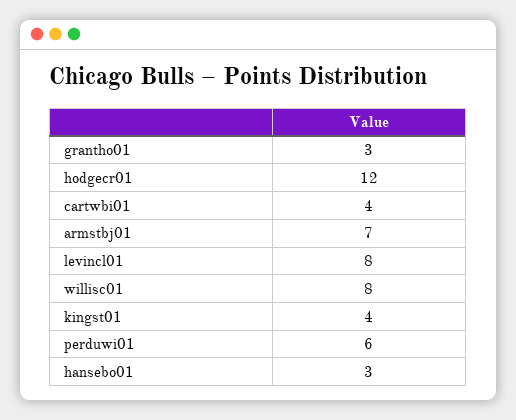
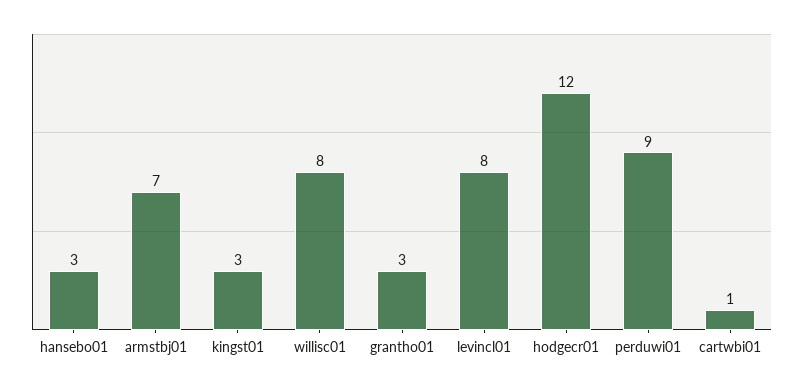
  {
    "grantho01": 3,
    "hodgecr01": 12,
-   "cartwbi01": 4,
+   "cartwbi01": 1,
    "armstbj01": 7,
    "levincl01": 8,
    "willisc01": 8,
-   "kingst01": 4,
+   "kingst01": 3,
-   "perduwi01": 6,
+   "perduwi01": 9,
    "hansebo01": 3
  }

